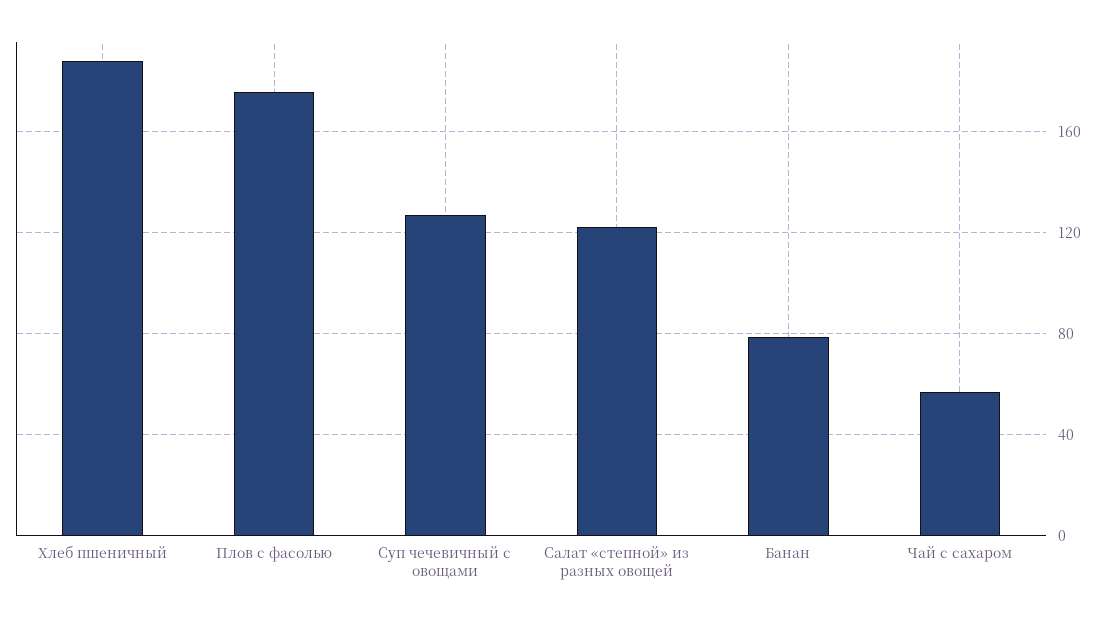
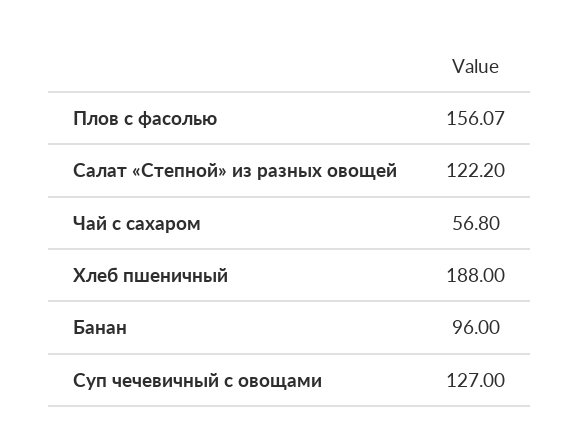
  {
    "Хлеб пшеничный": 188,
-   "Плов с фасолью": 175,
+   "Плов с фасолью": 156.07,
    "Суп чечевичный с овощами": 127,
    "Салат «степной» из разных овощей": 122.2,
-   "Банан": 80,
+   "Банан": 96,
    "Чай с сахаром": 56.8
  }

